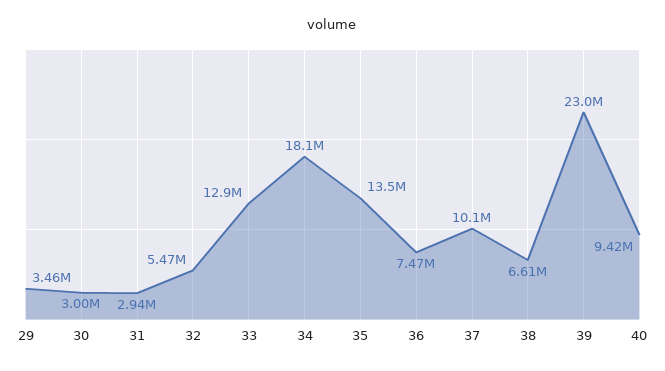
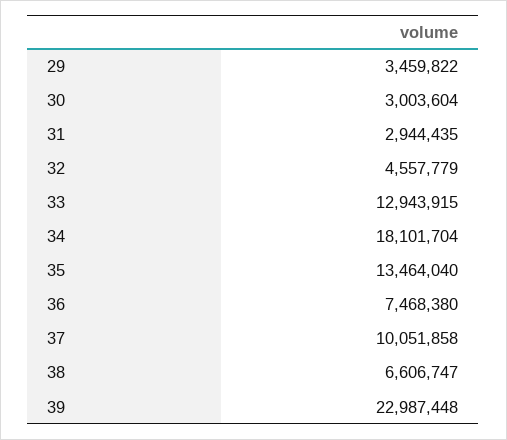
  {
    "29": 3459822,
    "30": 3003604,
    "31": 2944435,
-   "32": 5470000,
+   "32": 4557779,
    "33": 12943915,
    "34": 18101704,
    "35": 13464040,
    "36": 7468380,
    "37": 10051858,
    "38": 6606747,
-   "39": 22987448,
+   "39": 22987448
-   "40": 9420000
  }

